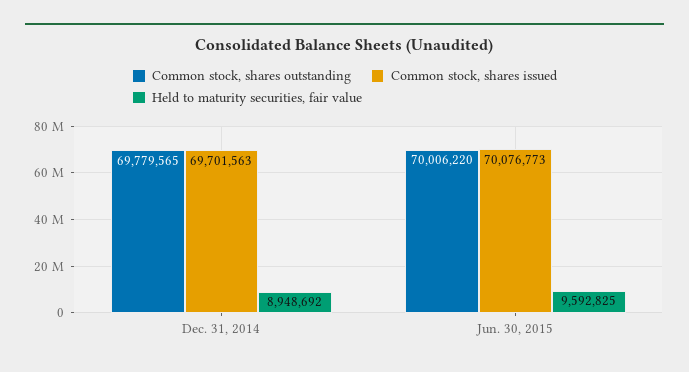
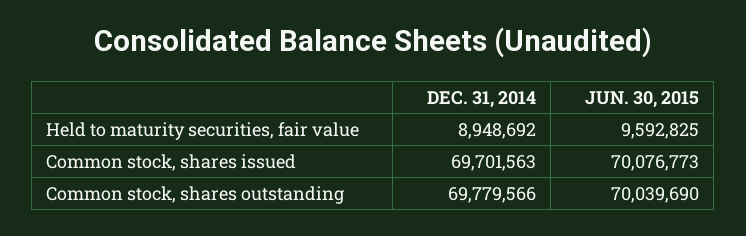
  {
    "Common stock, shares outstanding": {
-     "Dec. 31, 2014": 69779565,
+     "Dec. 31, 2014": 69779566,
-     "Jun. 30, 2015": 70006220
+     "Jun. 30, 2015": 70039690
    },
    "Common stock, shares issued": {
      "Dec. 31, 2014": 69701563,
      "Jun. 30, 2015": 70076773
    },
    "Held to maturity securities, fair value": {
      "Dec. 31, 2014": 8948692,
      "Jun. 30, 2015": 9592825
    }
  }

